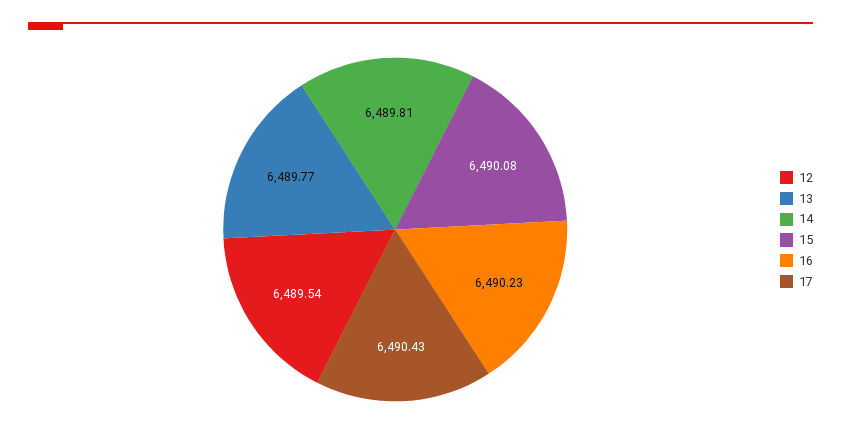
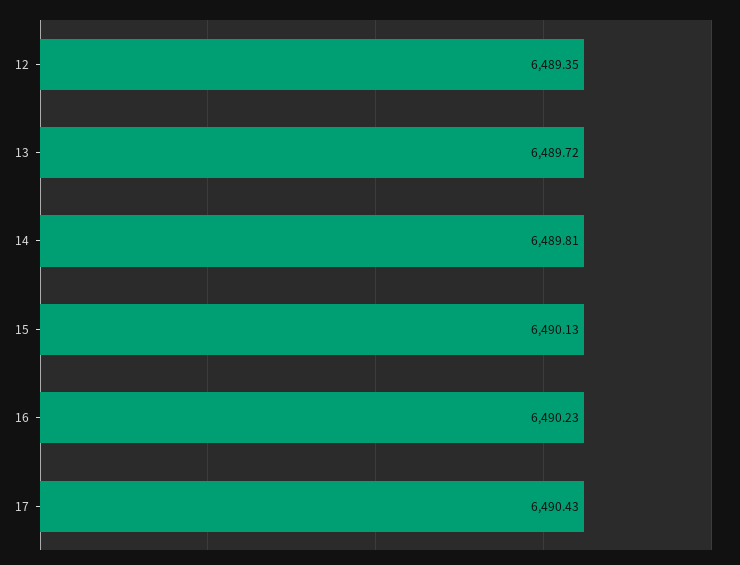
  {
-   "12": 6489.54,
+   "12": 6489.35,
-   "13": 6489.77,
+   "13": 6489.72,
    "14": 6489.81,
-   "15": 6490.08,
+   "15": 6490.13,
    "16": 6490.23,
    "17": 6490.43
  }

